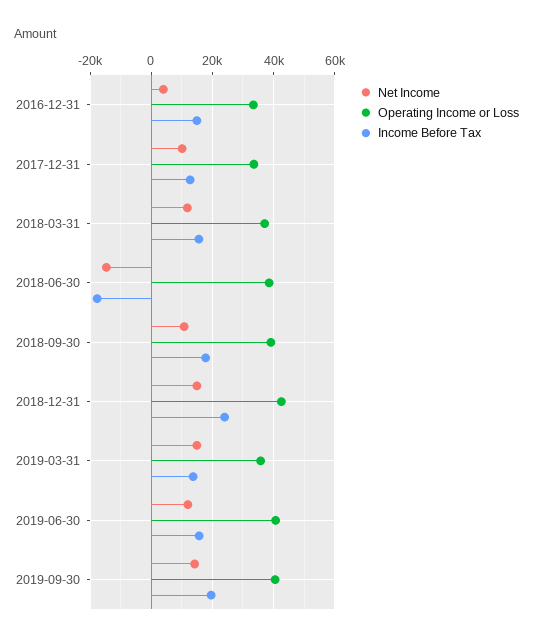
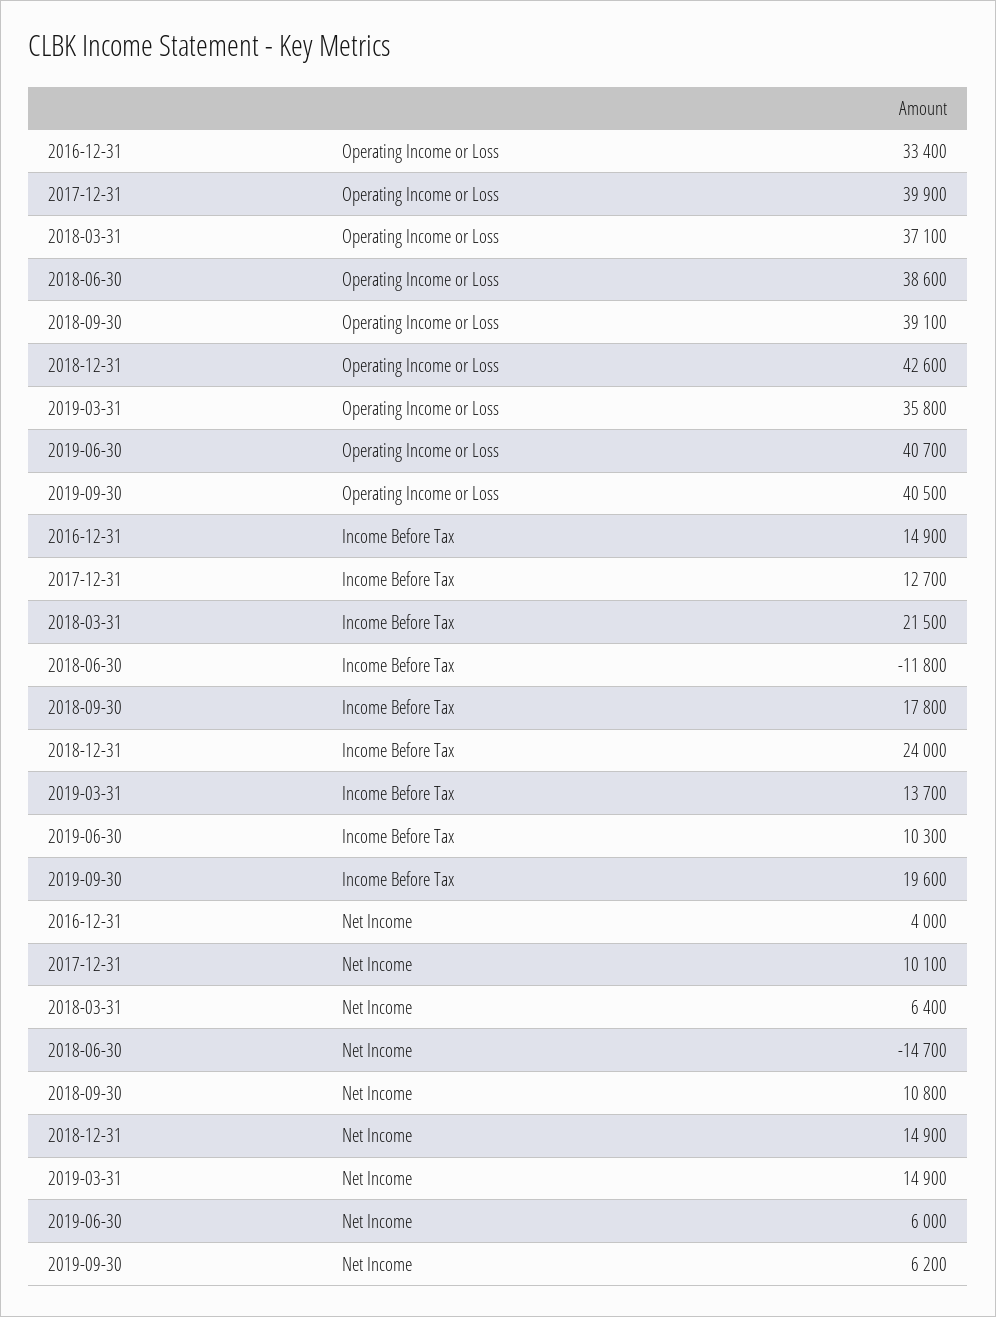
  {
    "Net Income": {
      "2016-12-31": 4000,
      "2017-12-31": 10100,
-     "2018-03-31": 12000,
+     "2018-03-31": 6400,
      "2018-06-30": -14700,
      "2018-09-30": 10800,
      "2018-12-31": 14900,
      "2019-03-31": 14900,
-     "2019-06-30": 12000,
+     "2019-06-30": 6000,
-     "2019-09-30": 14000
+     "2019-09-30": 6200
    },
    "Operating Income or Loss": {
      "2016-12-31": 33400,
-     "2017-12-31": 34000,
+     "2017-12-31": 39900,
      "2018-03-31": 37100,
      "2018-06-30": 38600,
      "2018-09-30": 39100,
      "2018-12-31": 42600,
      "2019-03-31": 35800,
      "2019-06-30": 40700,
      "2019-09-30": 40500
    },
    "Income Before Tax": {
      "2016-12-31": 14900,
      "2017-12-31": 12700,
-     "2018-03-31": 16000,
+     "2018-03-31": 21500,
-     "2018-06-30": -18000,
+     "2018-06-30": -11800,
      "2018-09-30": 17800,
      "2018-12-31": 24000,
      "2019-03-31": 13700,
-     "2019-06-30": 16000,
+     "2019-06-30": 10300,
      "2019-09-30": 19600
    }
  }

